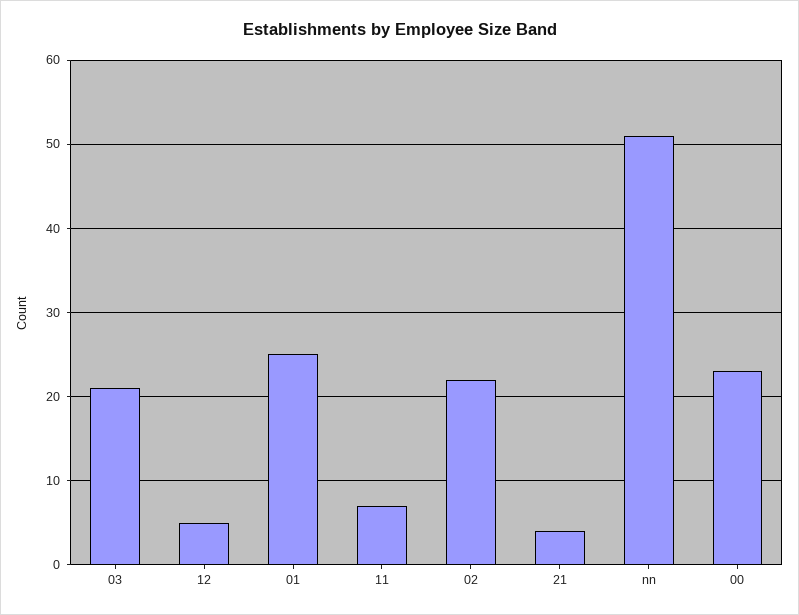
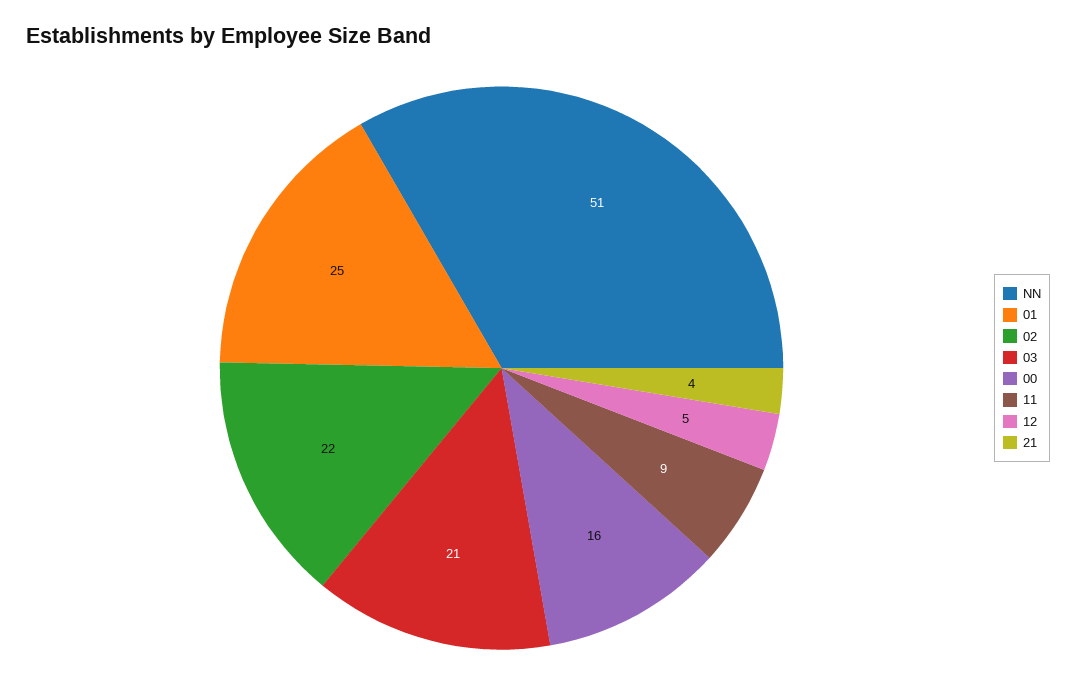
  {
    "03": 21,
    "12": 5,
    "01": 25,
-   "11": 7,
+   "11": 9,
    "02": 22,
    "21": 4,
    "nn": 51,
-   "00": 23
+   "00": 16
  }

